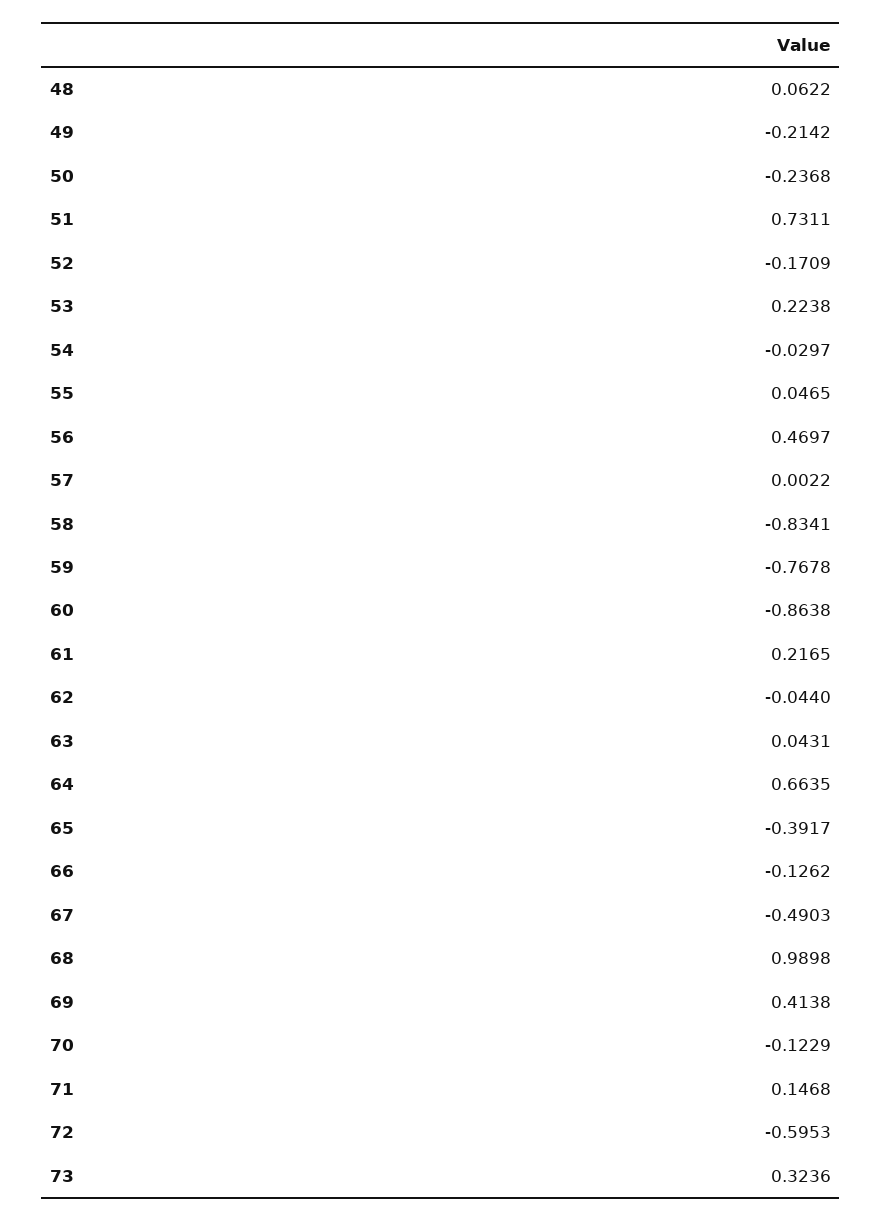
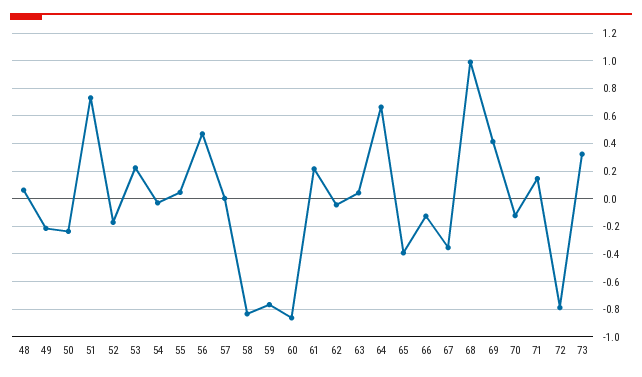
  {
    "48": 0.0622,
    "49": -0.2142,
    "50": -0.2368,
    "51": 0.7311,
    "52": -0.1709,
    "53": 0.2238,
    "54": -0.0297,
    "55": 0.0465,
    "56": 0.4697,
    "57": 0.0022,
    "58": -0.8341,
    "59": -0.7678,
    "60": -0.8638,
    "61": 0.2165,
    "62": -0.044,
    "63": 0.0431,
    "64": 0.6635,
    "65": -0.3917,
    "66": -0.1262,
-   "67": -0.4903,
+   "67": -0.35,
    "68": 0.9898,
    "69": 0.4138,
    "70": -0.1229,
    "71": 0.1468,
-   "72": -0.5953,
+   "72": -0.8,
    "73": 0.3236
  }

